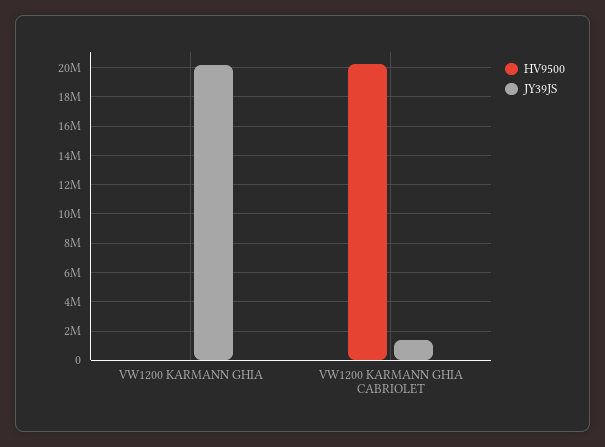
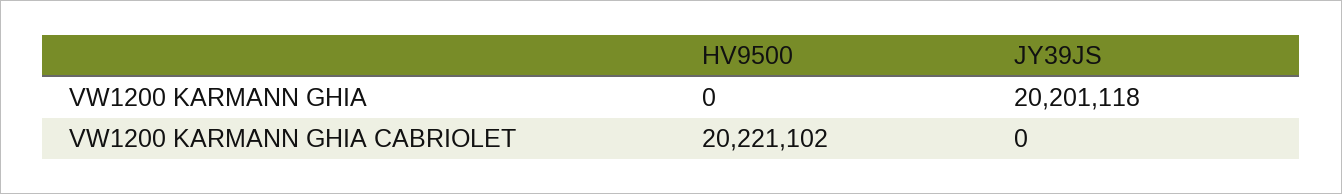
  {
    "HV9500": {
      "VW1200 KARMANN GHIA": 0,
      "VW1200 KARMANN GHIA CABRIOLET": 20221102
    },
    "JY39JS": {
      "VW1200 KARMANN GHIA": 20201118,
-     "VW1200 KARMANN GHIA CABRIOLET": 1500000
+     "VW1200 KARMANN GHIA CABRIOLET": 0
    }
  }

